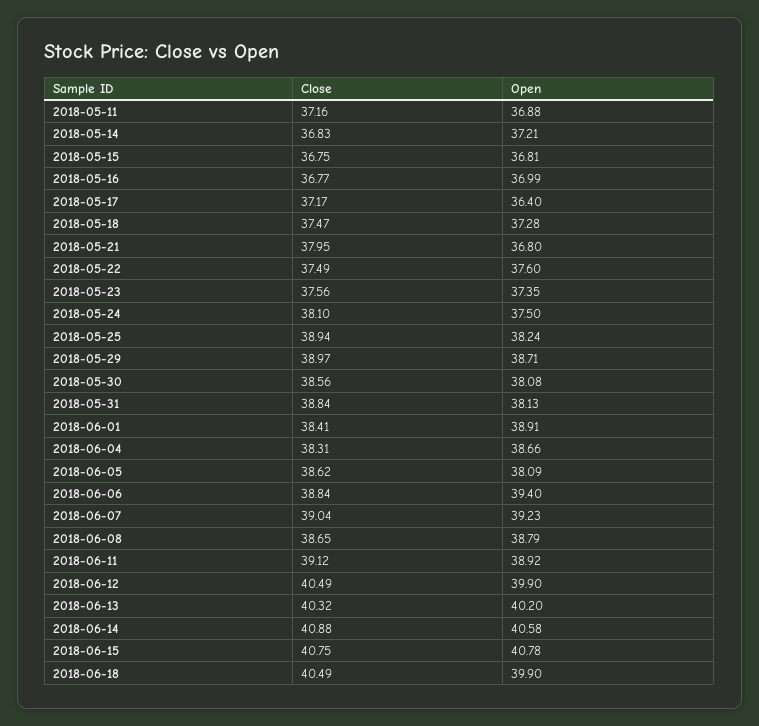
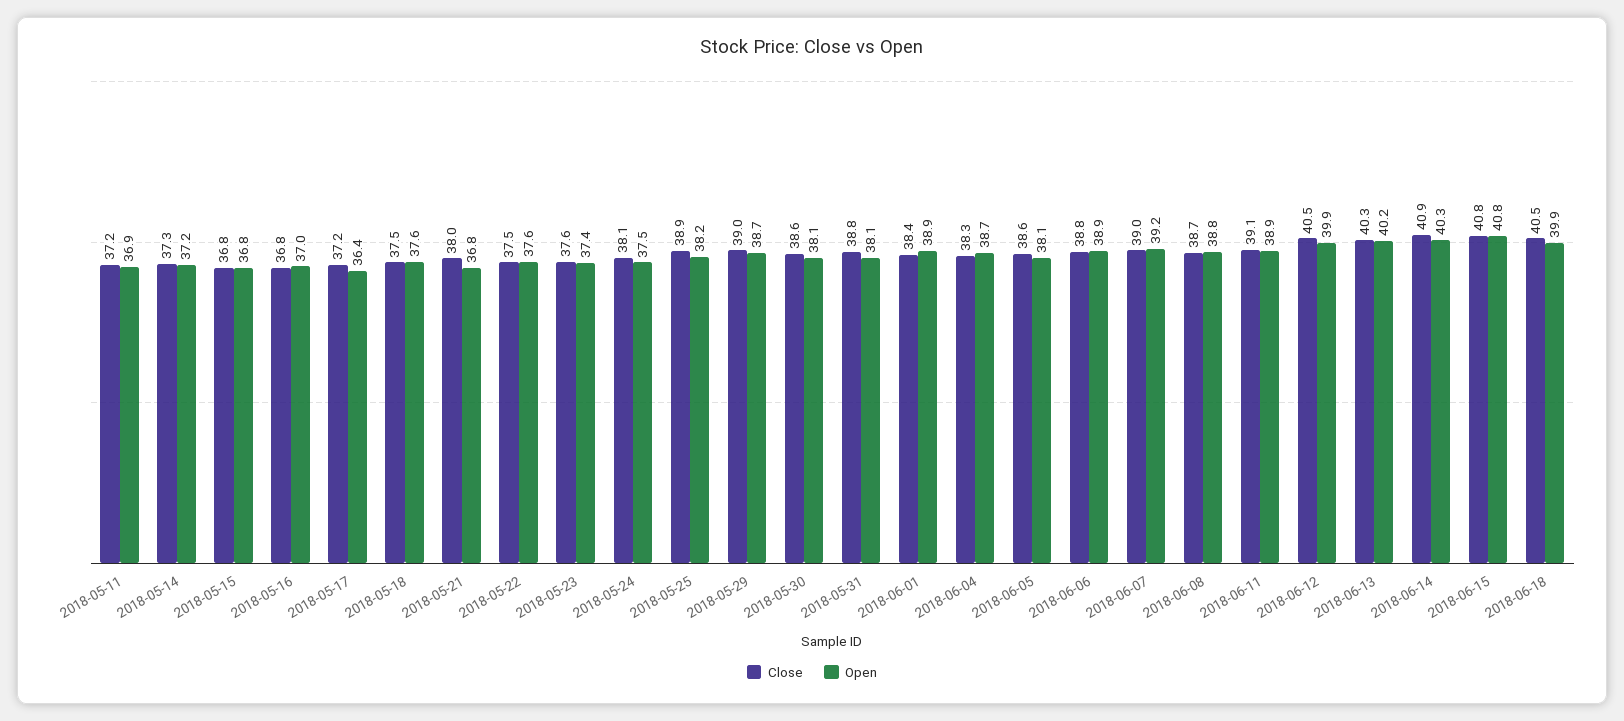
  {
    "Close": {
      "2018-05-11": 37.16,
-     "2018-05-14": 36.83,
+     "2018-05-14": 37.3,
      "2018-05-15": 36.75,
      "2018-05-16": 36.77,
      "2018-05-17": 37.17,
      "2018-05-18": 37.47,
      "2018-05-21": 37.95,
      "2018-05-22": 37.49,
      "2018-05-23": 37.56,
      "2018-05-24": 38.1,
      "2018-05-25": 38.94,
      "2018-05-29": 38.97,
      "2018-05-30": 38.56,
      "2018-05-31": 38.84,
      "2018-06-01": 38.41,
      "2018-06-04": 38.31,
      "2018-06-05": 38.62,
      "2018-06-06": 38.84,
      "2018-06-07": 39.04,
      "2018-06-08": 38.65,
      "2018-06-11": 39.12,
      "2018-06-12": 40.49,
      "2018-06-13": 40.32,
      "2018-06-14": 40.88,
      "2018-06-15": 40.75,
      "2018-06-18": 40.49
    },
    "Open": {
      "2018-05-11": 36.88,
      "2018-05-14": 37.21,
      "2018-05-15": 36.81,
      "2018-05-16": 36.99,
      "2018-05-17": 36.4,
-     "2018-05-18": 37.28,
+     "2018-05-18": 37.6,
      "2018-05-21": 36.8,
      "2018-05-22": 37.6,
      "2018-05-23": 37.35,
      "2018-05-24": 37.5,
      "2018-05-25": 38.24,
      "2018-05-29": 38.71,
      "2018-05-30": 38.08,
      "2018-05-31": 38.13,
      "2018-06-01": 38.91,
      "2018-06-04": 38.66,
      "2018-06-05": 38.09,
-     "2018-06-06": 39.4,
+     "2018-06-06": 38.9,
      "2018-06-07": 39.23,
      "2018-06-08": 38.79,
      "2018-06-11": 38.92,
      "2018-06-12": 39.9,
      "2018-06-13": 40.2,
-     "2018-06-14": 40.58,
+     "2018-06-14": 40.3,
      "2018-06-15": 40.78,
      "2018-06-18": 39.9
    }
  }

